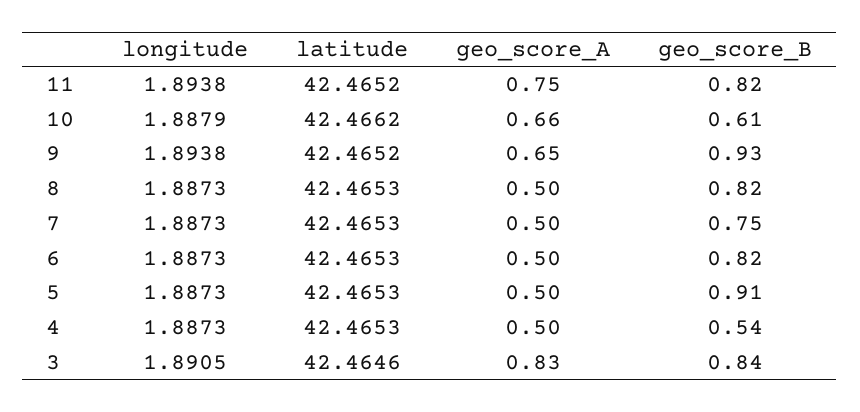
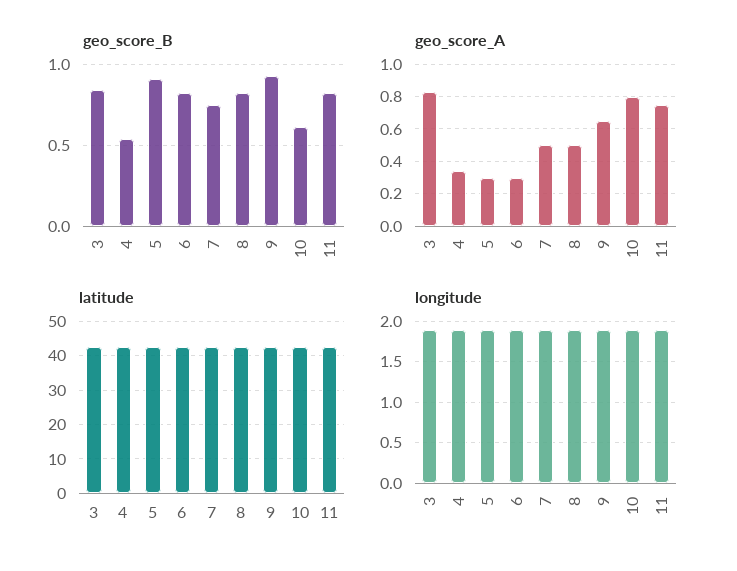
  {
    "longitude": {
      "11": 1.8938,
      "10": 1.8879,
      "9": 1.8938,
      "8": 1.8873,
      "7": 1.8873,
      "6": 1.8873,
      "5": 1.8873,
      "4": 1.8873,
      "3": 1.8905
    },
    "latitude": {
      "11": 42.4652,
      "10": 42.4662,
      "9": 42.4652,
      "8": 42.4653,
      "7": 42.4653,
      "6": 42.4653,
      "5": 42.4653,
      "4": 42.4653,
      "3": 42.4646
    },
    "geo_score_A": {
      "11": 0.75,
-     "10": 0.66,
+     "10": 0.8,
      "9": 0.65,
      "8": 0.5,
      "7": 0.5,
-     "6": 0.5,
+     "6": 0.3,
-     "5": 0.5,
+     "5": 0.3,
-     "4": 0.5,
+     "4": 0.35,
      "3": 0.83
    },
    "geo_score_B": {
      "11": 0.82,
      "10": 0.61,
      "9": 0.93,
      "8": 0.82,
      "7": 0.75,
      "6": 0.82,
      "5": 0.91,
      "4": 0.54,
      "3": 0.84
    }
  }

